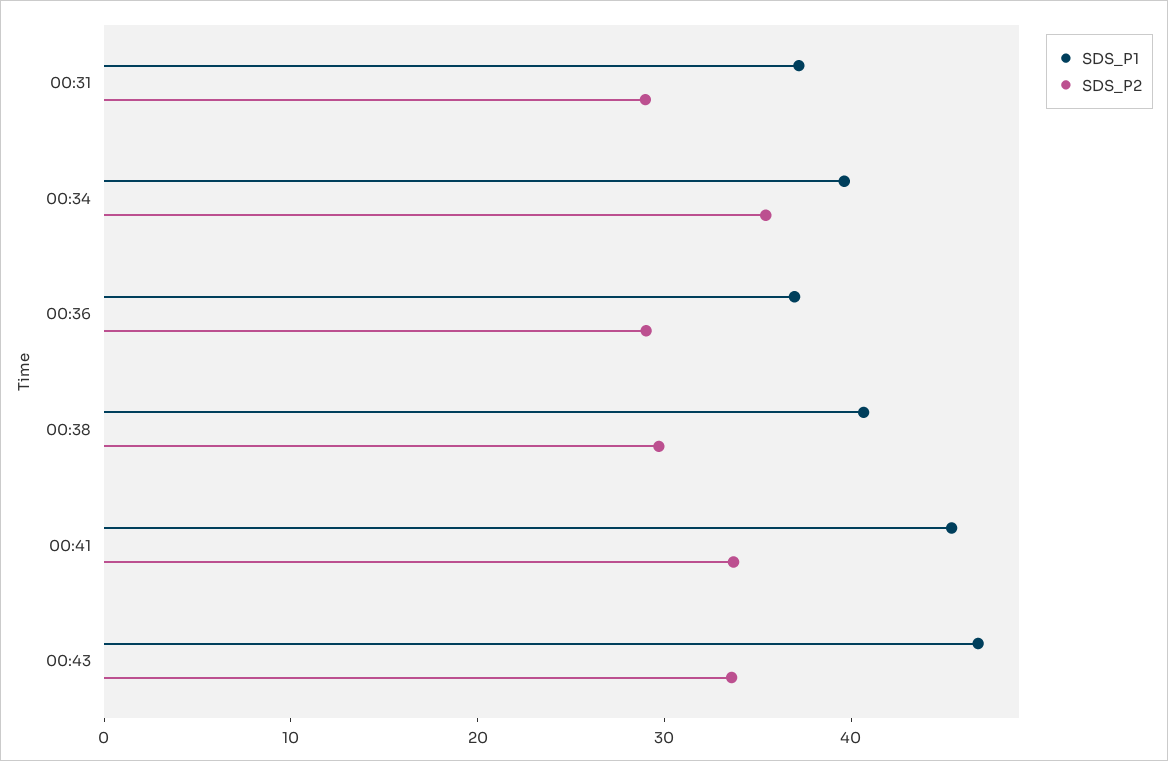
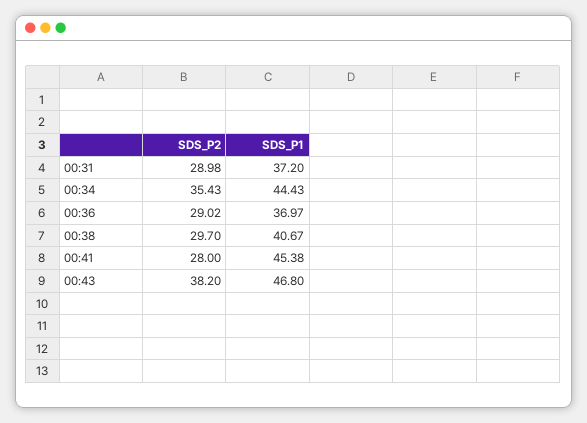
  {
    "SDS_P1": {
      "00:31": 37.2,
-     "00:34": 40,
+     "00:34": 44.43,
      "00:36": 36.97,
      "00:38": 40.67,
      "00:41": 45.38,
      "00:43": 46.8
    },
    "SDS_P2": {
      "00:31": 28.98,
      "00:34": 35.43,
      "00:36": 29.02,
      "00:38": 29.7,
-     "00:41": 34,
+     "00:41": 28,
-     "00:43": 34
+     "00:43": 38.2
    }
  }

